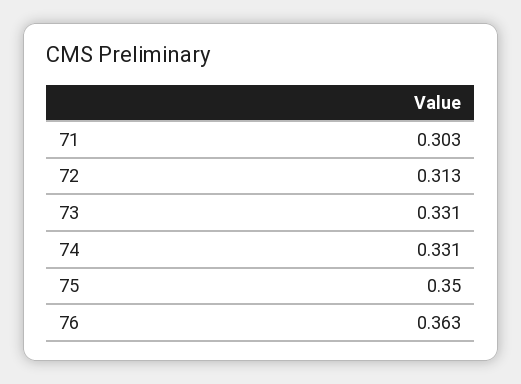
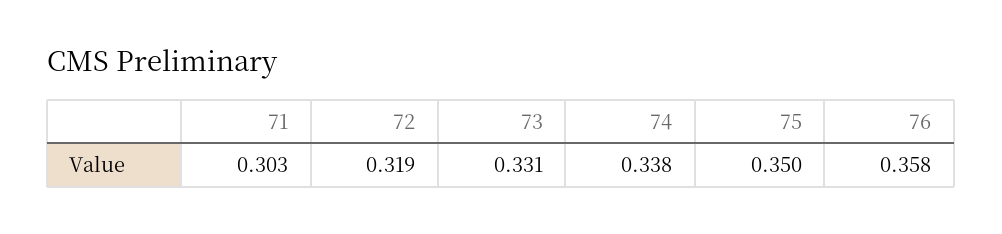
  {
    "71": 0.303,
-   "72": 0.313,
+   "72": 0.319,
    "73": 0.331,
-   "74": 0.331,
+   "74": 0.338,
    "75": 0.35,
-   "76": 0.363
+   "76": 0.358
  }

